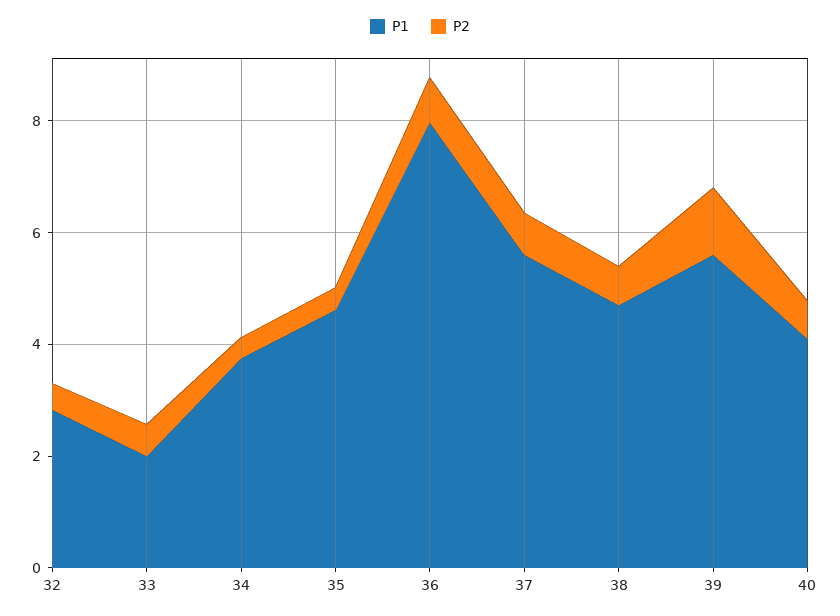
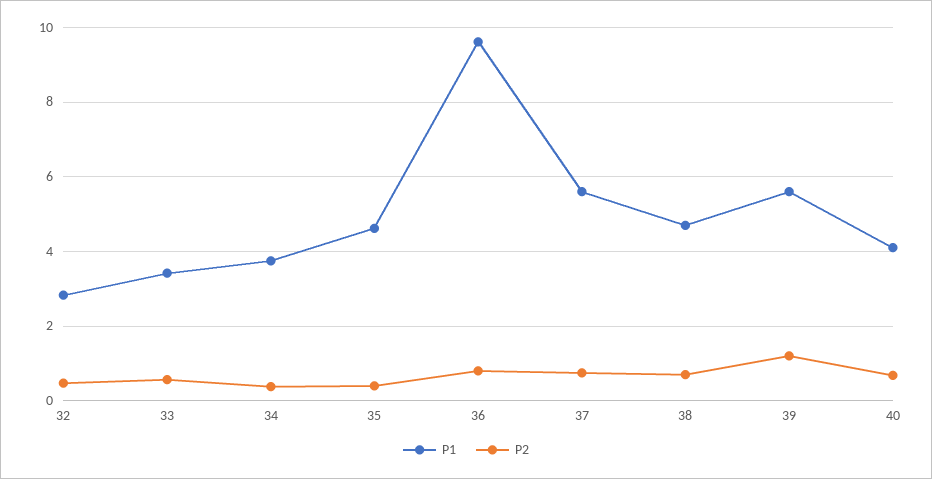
  {
    "P1": {
      "32": 2.8,
-     "33": 2,
+     "33": 3.4,
      "34": 3.8,
      "35": 4.6,
-     "36": 8,
+     "36": 9.6,
      "37": 5.6,
      "38": 4.8,
      "39": 5.6,
      "40": 4.2
    },
    "P2": {
      "32": 0.4,
      "33": 0.6,
      "34": 0.4,
      "35": 0.4,
      "36": 0.8,
      "37": 0.8,
      "38": 0.8,
      "39": 1.2,
      "40": 0.6
    }
  }

